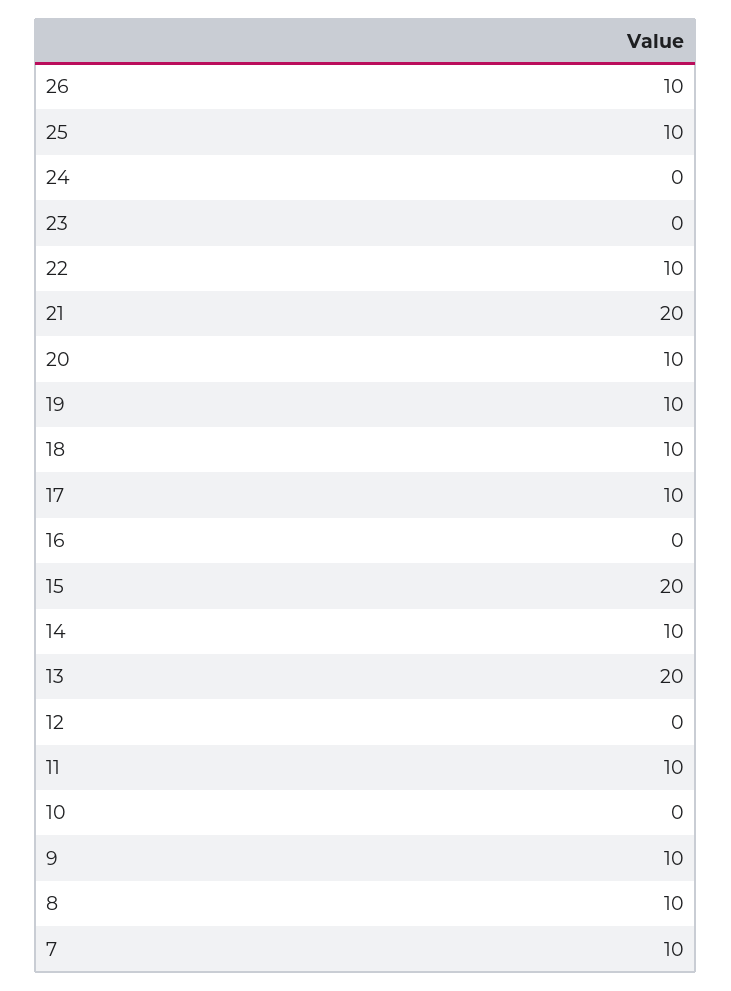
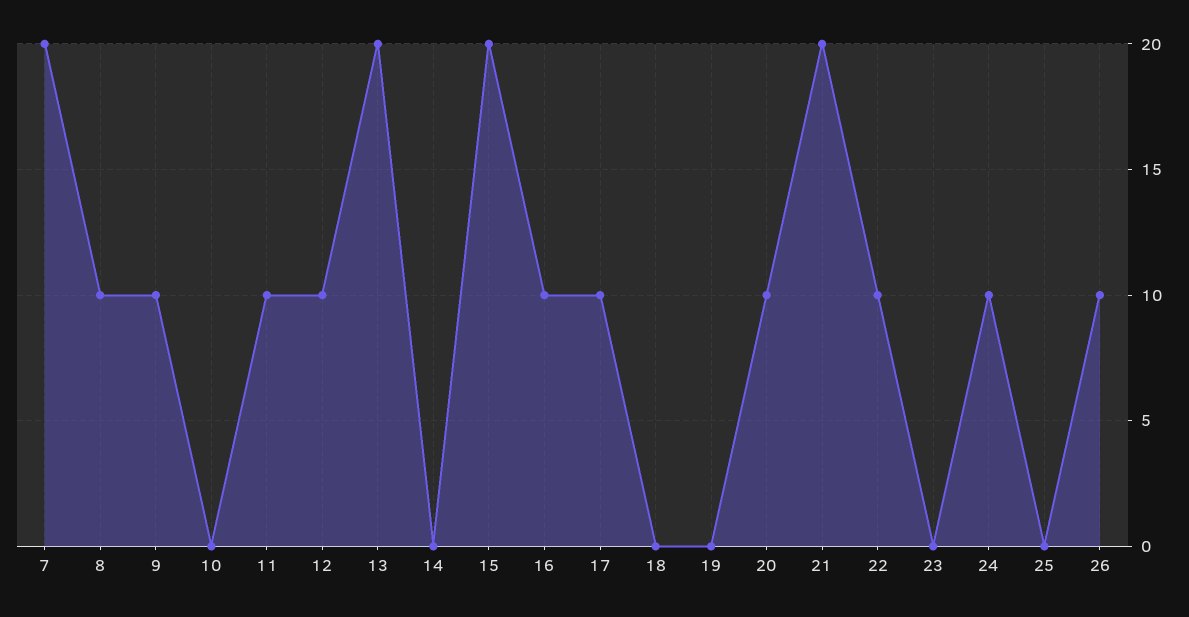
  {
    "26": 10,
-   "25": 10,
+   "25": 0,
-   "24": 0,
+   "24": 10,
    "23": 0,
    "22": 10,
    "21": 20,
    "20": 10,
-   "19": 10,
+   "19": 0,
-   "18": 10,
+   "18": 0,
    "17": 10,
-   "16": 0,
+   "16": 10,
    "15": 20,
-   "14": 10,
+   "14": 0,
    "13": 20,
-   "12": 0,
+   "12": 10,
    "11": 10,
    "10": 0,
    "9": 10,
    "8": 10,
-   "7": 10
+   "7": 20
  }

